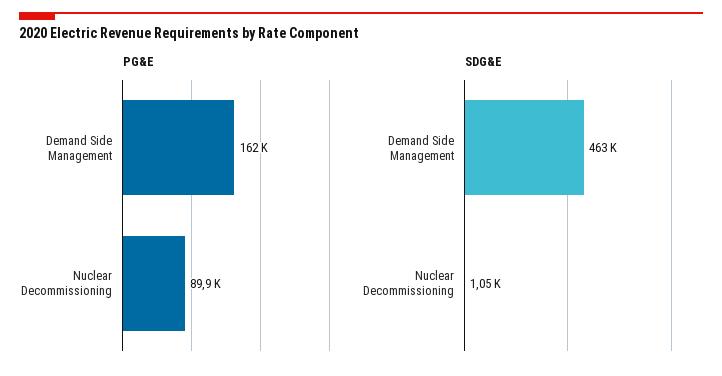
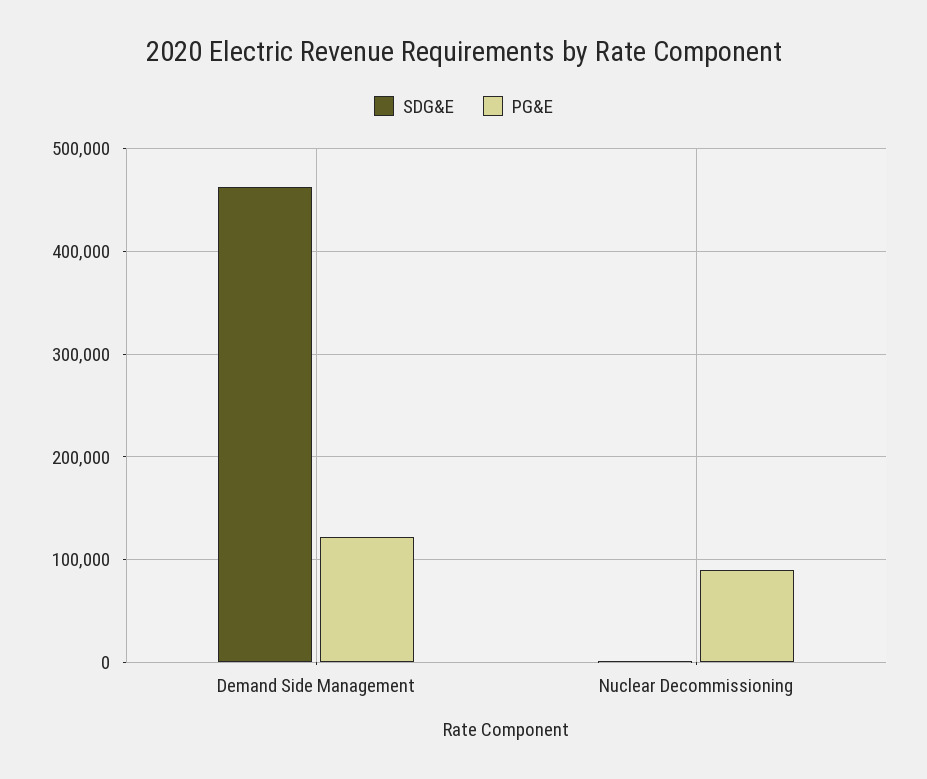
  {
    "PG&E": {
-     "Demand Side Management": 162000,
+     "Demand Side Management": 120000,
      "Nuclear Decommissioning": 89900
    },
    "SDG&E": {
      "Demand Side Management": 463000,
      "Nuclear Decommissioning": 1050
    }
  }

